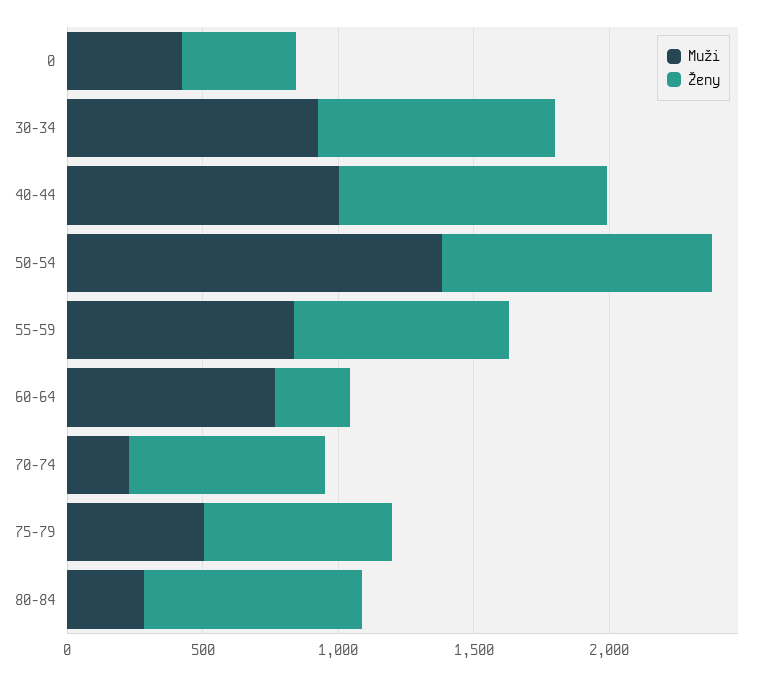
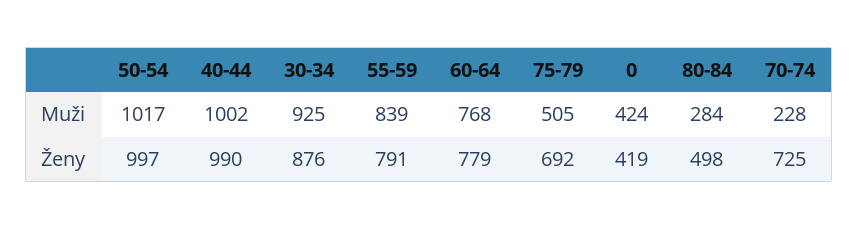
  {
    "Muži": {
      "0": 424,
      "30-34": 925,
      "40-44": 1002,
-     "50-54": 1400,
+     "50-54": 1017,
      "55-59": 839,
      "60-64": 768,
      "70-74": 228,
      "75-79": 505,
      "80-84": 284
    },
    "Ženy": {
      "0": 419,
      "30-34": 876,
      "40-44": 990,
      "50-54": 997,
      "55-59": 791,
-     "60-64": 300,
+     "60-64": 779,
      "70-74": 725,
      "75-79": 692,
-     "80-84": 800
+     "80-84": 498
    }
  }

